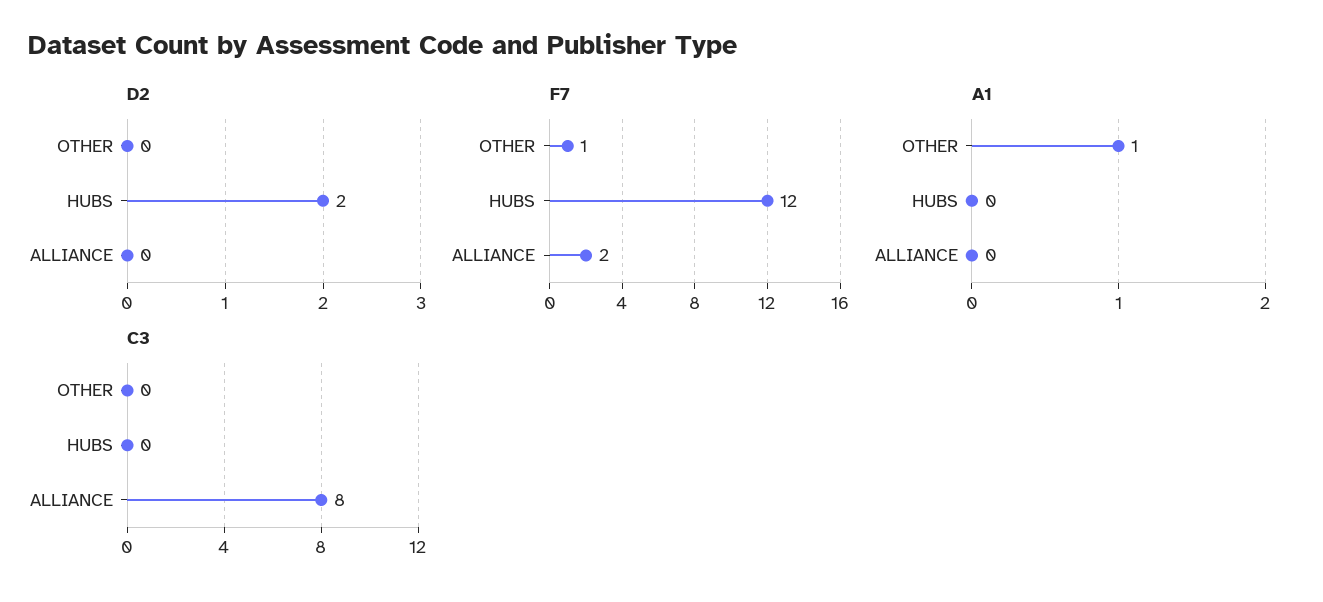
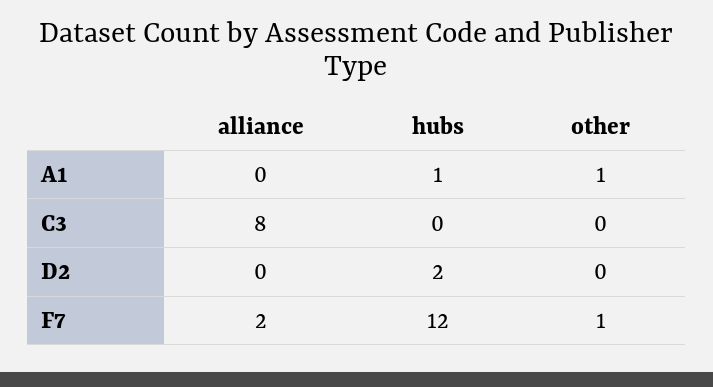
  {
    "D2": {
      "OTHER": 0,
      "HUBS": 2,
      "ALLIANCE": 0
    },
    "F7": {
      "OTHER": 1,
      "HUBS": 12,
      "ALLIANCE": 2
    },
    "A1": {
      "OTHER": 1,
-     "HUBS": 0,
+     "HUBS": 1,
      "ALLIANCE": 0
    },
    "C3": {
      "OTHER": 0,
      "HUBS": 0,
      "ALLIANCE": 8
    }
  }

